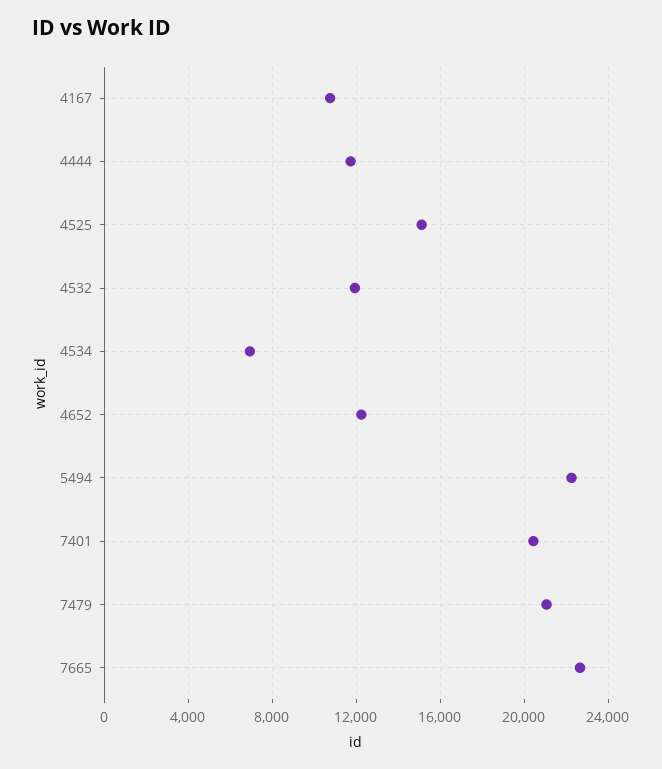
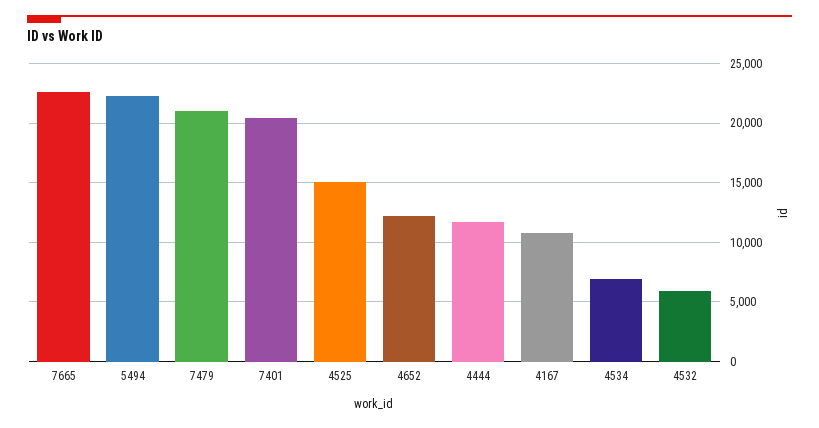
  {
    "4167": 11000,
    "4444": 11500,
    "4525": 15000,
-   "4532": 12000,
+   "4532": 6000,
    "4534": 7000,
    "4652": 12000,
    "5494": 22000,
    "7401": 20500,
    "7479": 21000,
    "7665": 22500
  }

